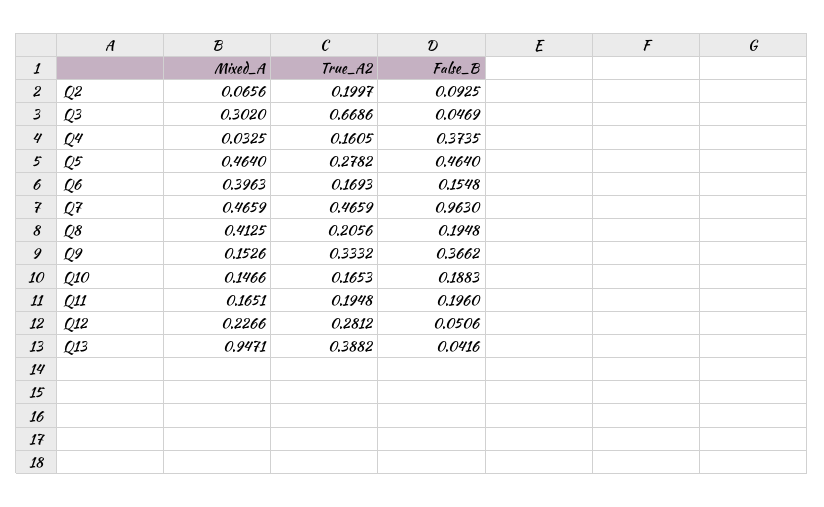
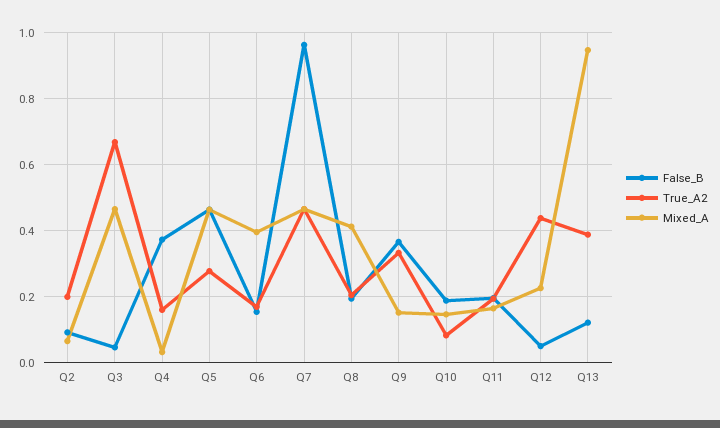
  {
    "Mixed_A": {
      "Q2": 0.0656,
-     "Q3": 0.302,
+     "Q3": 0.46,
      "Q4": 0.0325,
      "Q5": 0.464,
      "Q6": 0.3963,
      "Q7": 0.4659,
      "Q8": 0.4125,
      "Q9": 0.1526,
      "Q10": 0.1466,
      "Q11": 0.1651,
      "Q12": 0.2266,
      "Q13": 0.9471
    },
    "True_A2": {
      "Q2": 0.1997,
      "Q3": 0.6686,
      "Q4": 0.1605,
      "Q5": 0.2782,
      "Q6": 0.1693,
      "Q7": 0.4659,
      "Q8": 0.2056,
      "Q9": 0.3332,
-     "Q10": 0.1653,
+     "Q10": 0.08,
      "Q11": 0.1948,
-     "Q12": 0.2812,
+     "Q12": 0.44,
      "Q13": 0.3882
    },
    "False_B": {
      "Q2": 0.0925,
      "Q3": 0.0469,
      "Q4": 0.3735,
      "Q5": 0.464,
      "Q6": 0.1548,
      "Q7": 0.963,
      "Q8": 0.1948,
      "Q9": 0.3662,
      "Q10": 0.1883,
      "Q11": 0.196,
      "Q12": 0.0506,
-     "Q13": 0.0416
+     "Q13": 0.12
    }
  }

